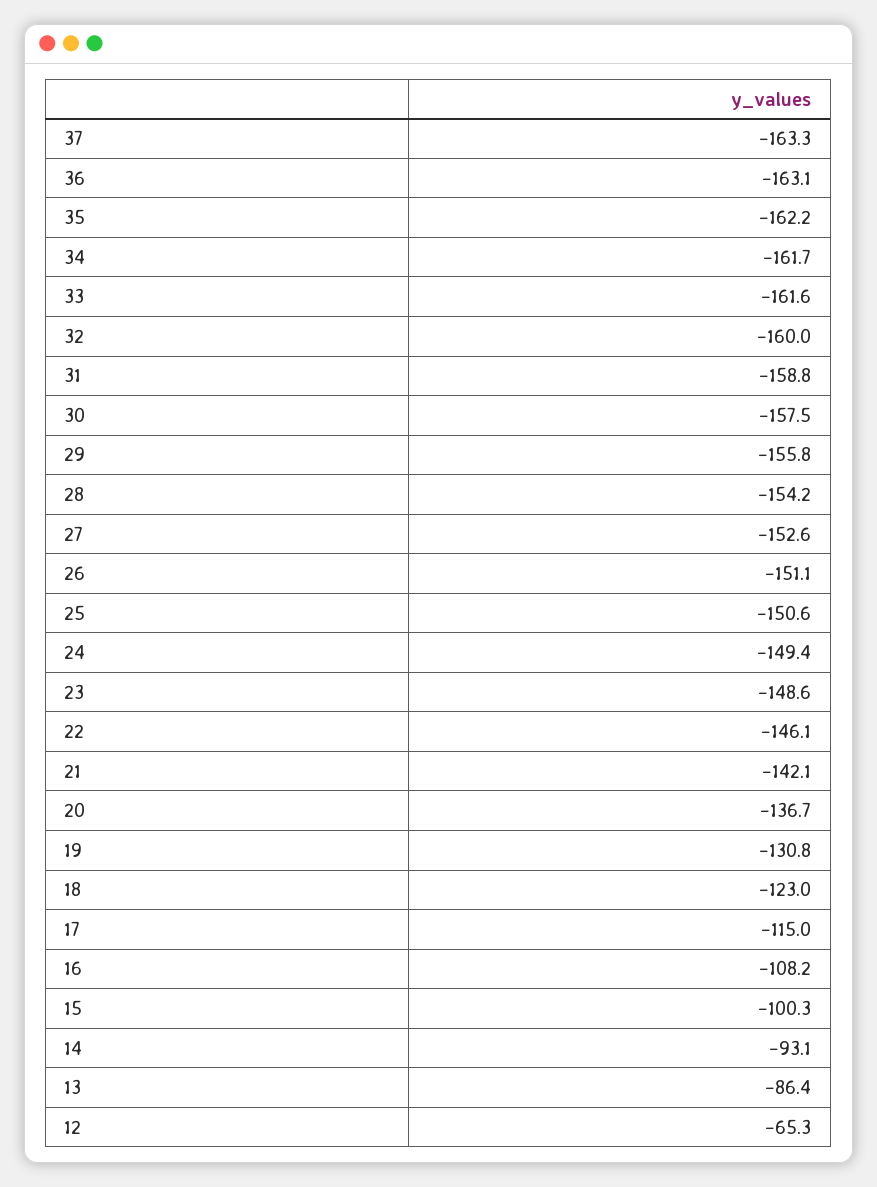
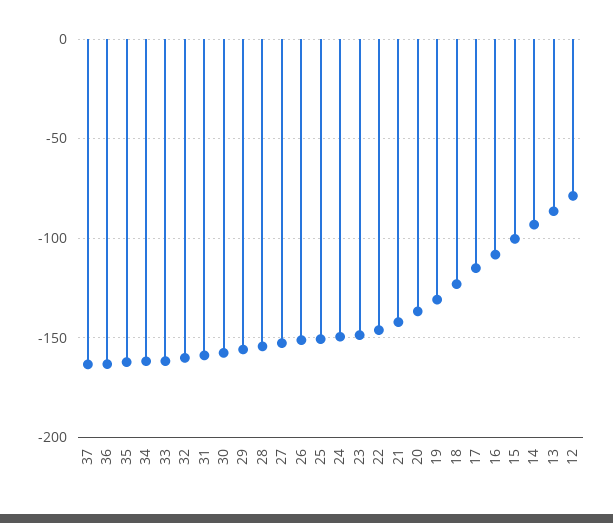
  {
    "37": -163.3,
    "36": -163.1,
    "35": -162.2,
    "34": -161.7,
    "33": -161.6,
    "32": -160,
    "31": -158.8,
    "30": -157.5,
    "29": -155.8,
    "28": -154.2,
    "27": -152.6,
    "26": -151.1,
    "25": -150.6,
    "24": -149.4,
    "23": -148.6,
    "22": -146.1,
    "21": -142.1,
    "20": -136.7,
    "19": -130.8,
    "18": -123,
    "17": -115,
    "16": -108.2,
    "15": -100.3,
    "14": -93.1,
    "13": -86.4,
-   "12": -65.3
+   "12": -80
  }

